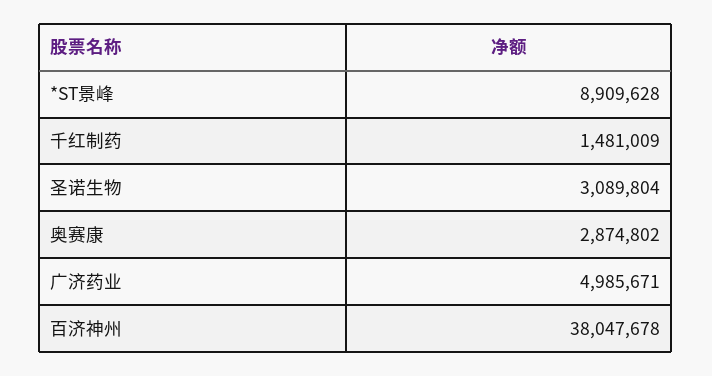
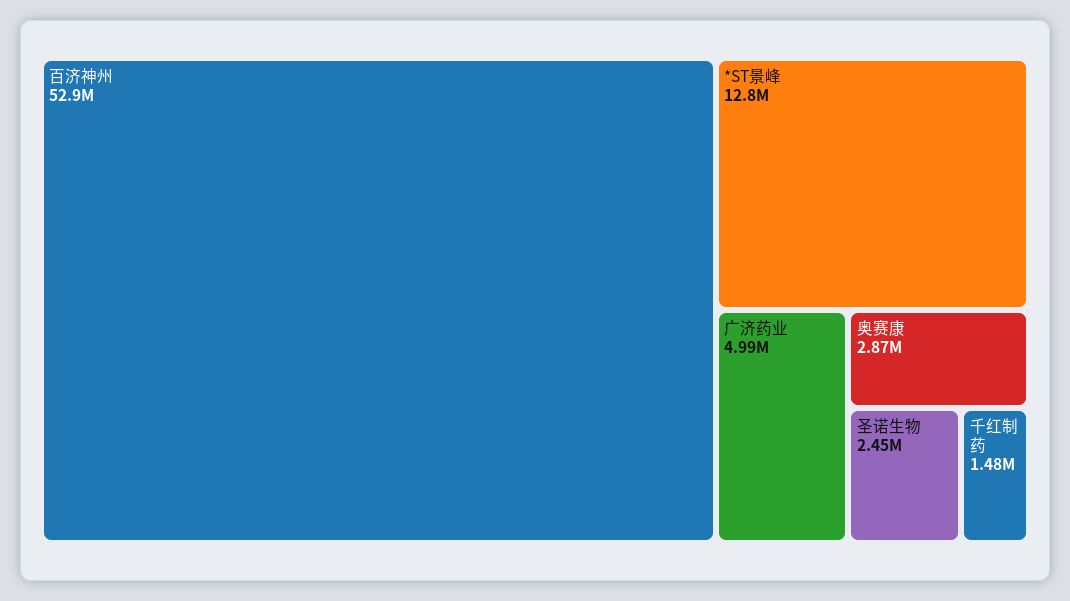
  {
-   "*ST景峰": 8909628,
+   "*ST景峰": 12800000,
    "千红制药": 1481009,
-   "圣诺生物": 3089804,
+   "圣诺生物": 2450000,
    "奥赛康": 2874802,
    "广济药业": 4985671,
-   "百济神州": 38047678
+   "百济神州": 52900000
  }

